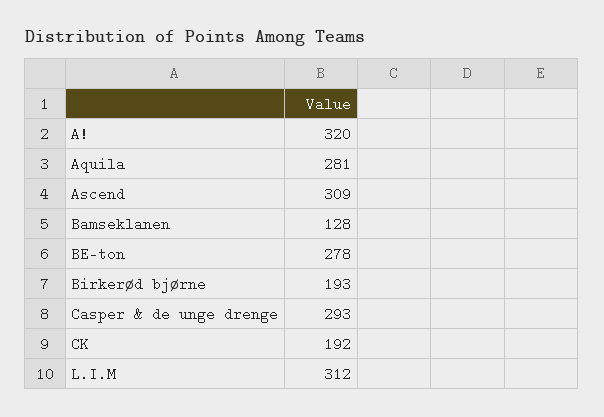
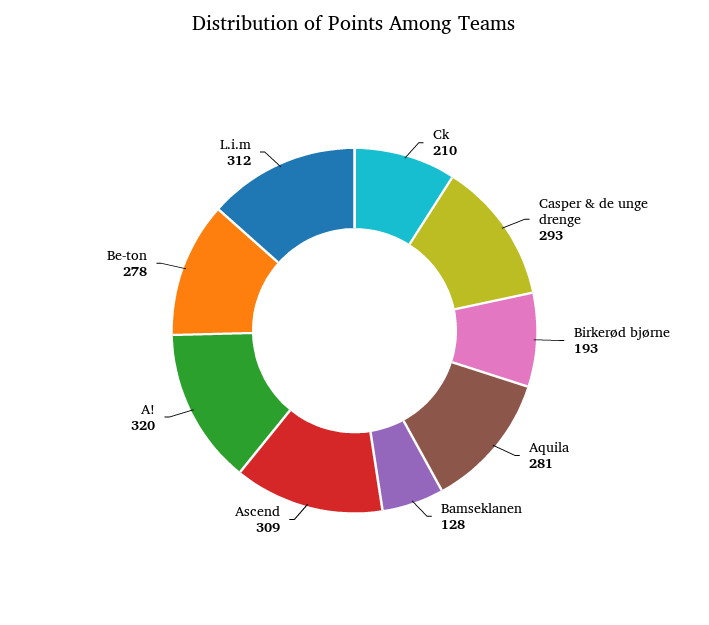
  {
    "A!": 320,
    "Aquila": 281,
    "Ascend": 309,
    "Bamseklanen": 128,
    "BE-ton": 278,
    "Birkerød bjørne": 193,
    "Casper & de unge drenge": 293,
-   "CK": 192,
+   "CK": 210,
    "L.I.M": 312
  }

